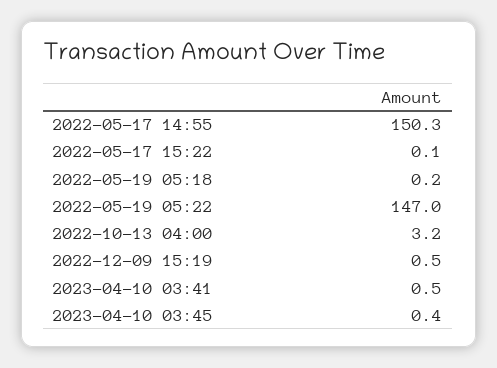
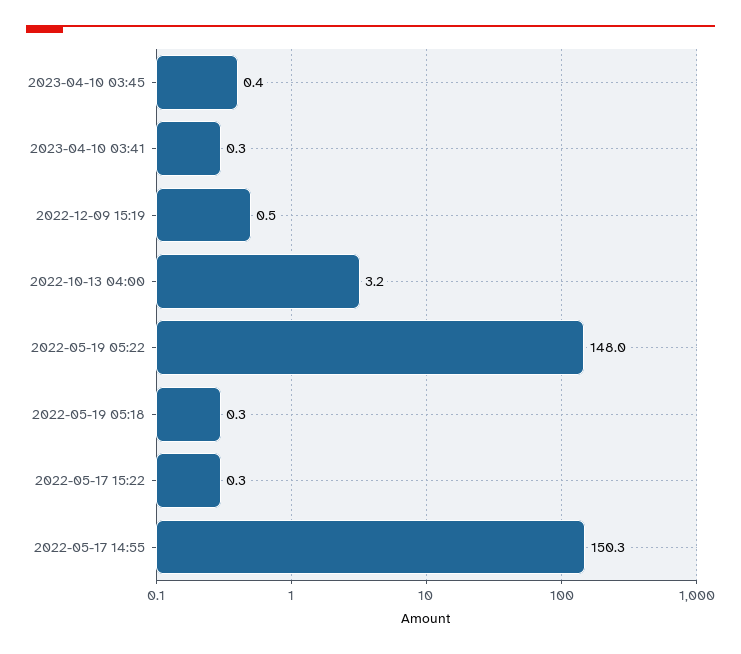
  {
    "2022-05-17 14:55": 150.3,
-   "2022-05-17 15:22": 0.1,
+   "2022-05-17 15:22": 0.3,
-   "2022-05-19 05:18": 0.2,
+   "2022-05-19 05:18": 0.3,
-   "2022-05-19 05:22": 147,
+   "2022-05-19 05:22": 148,
    "2022-10-13 04:00": 3.2,
    "2022-12-09 15:19": 0.5,
-   "2023-04-10 03:41": 0.5,
+   "2023-04-10 03:41": 0.3,
    "2023-04-10 03:45": 0.4
  }

